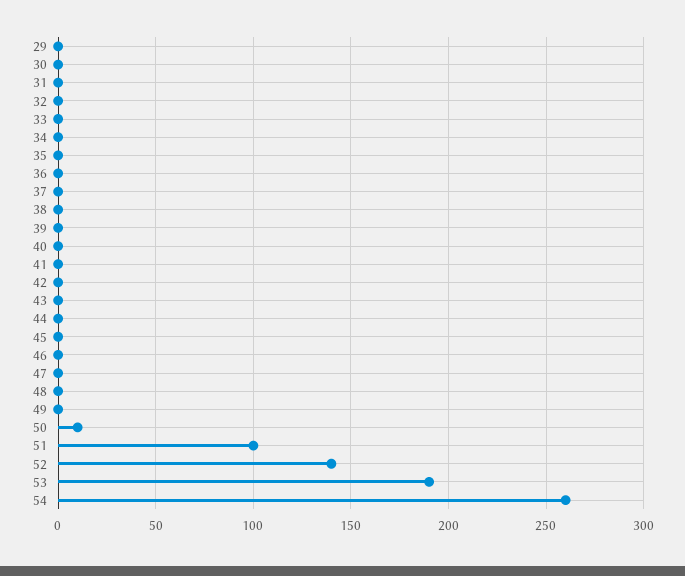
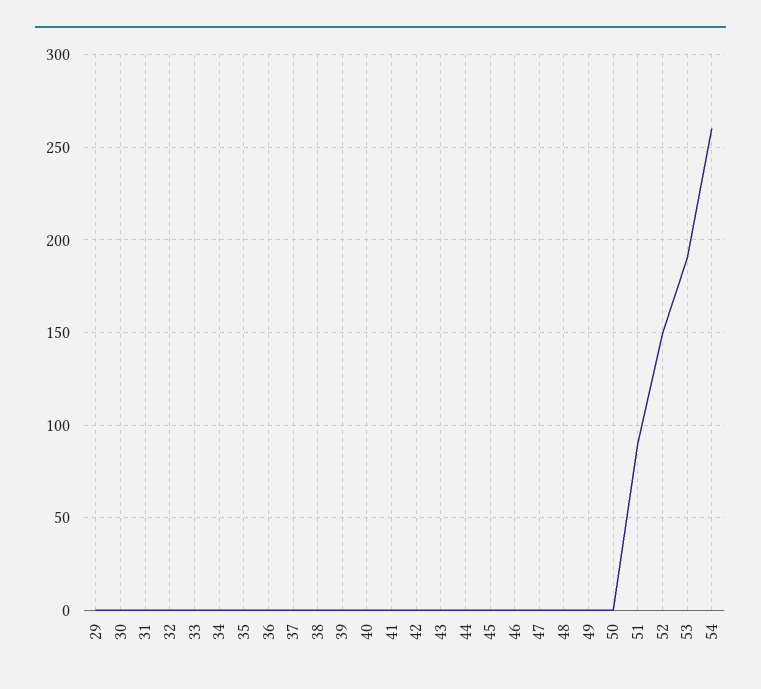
  {
    "29": 0,
    "30": 0,
    "31": 0,
    "32": 0,
    "33": 0,
    "34": 0,
    "35": 0,
    "36": 0,
    "37": 0,
    "38": 0,
    "39": 0,
    "40": 0,
    "41": 0,
    "42": 0,
    "43": 0,
    "44": 0,
    "45": 0,
    "46": 0,
    "47": 0,
    "48": 0,
    "49": 0,
-   "50": 10,
+   "50": 0,
-   "51": 100,
+   "51": 90,
-   "52": 140,
+   "52": 150,
    "53": 190,
    "54": 260
  }

